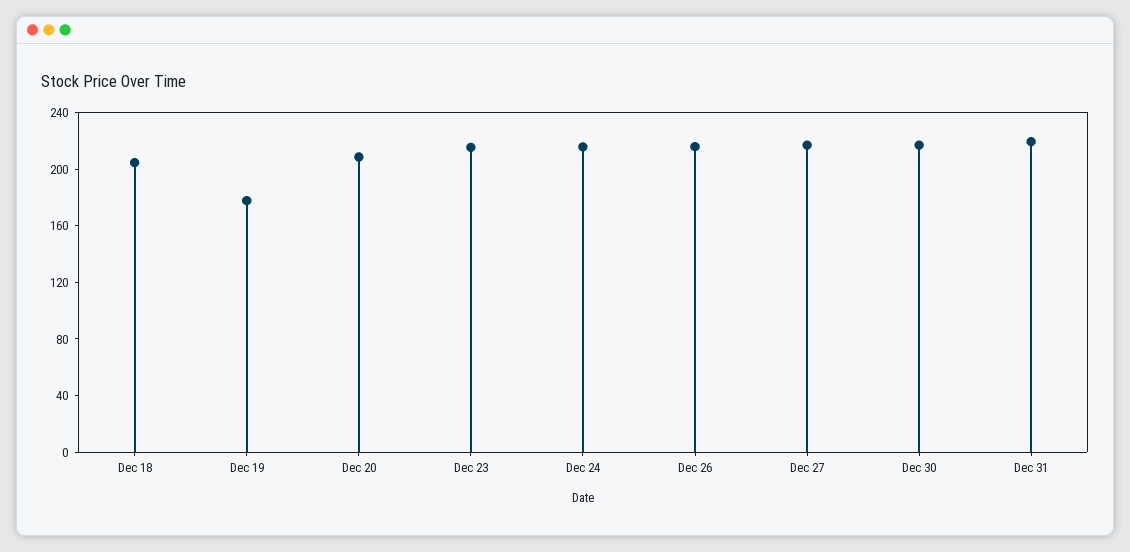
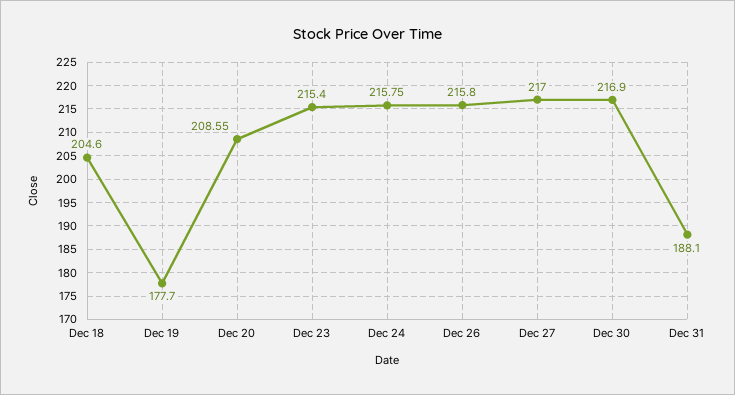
  {
    "Dec 18": 204.6,
    "Dec 19": 177.7,
    "Dec 20": 208.55,
    "Dec 23": 215.4,
    "Dec 24": 215.75,
    "Dec 26": 215.8,
    "Dec 27": 217,
    "Dec 30": 216.9,
-   "Dec 31": 220
+   "Dec 31": 188.1
  }

